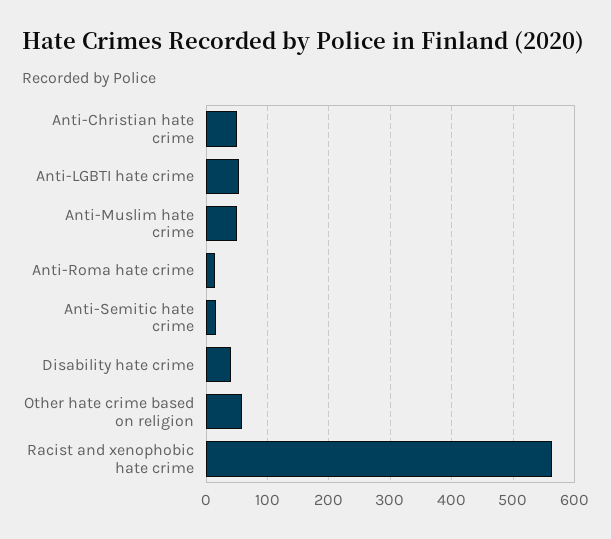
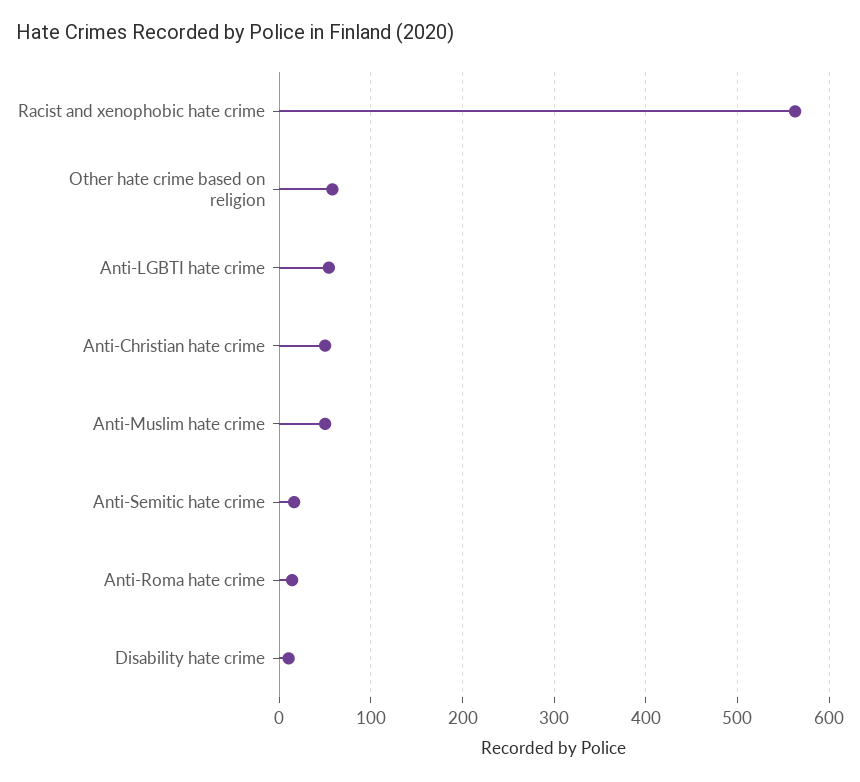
  {
    "Anti-Christian hate crime": 50,
    "Anti-LGBTI hate crime": 50,
    "Anti-Muslim hate crime": 50,
    "Anti-Roma hate crime": 10,
    "Anti-Semitic hate crime": 20,
-   "Disability hate crime": 40,
+   "Disability hate crime": 10,
    "Other hate crime based on religion": 60,
    "Racist and xenophobic hate crime": 560
  }

